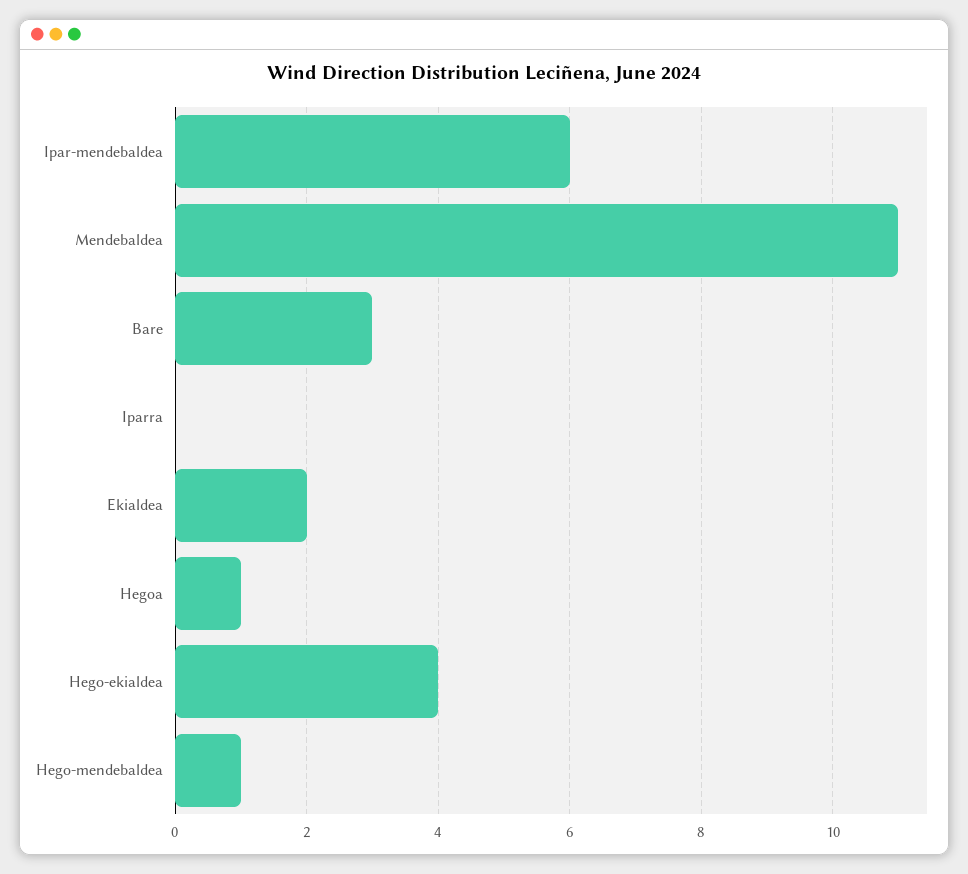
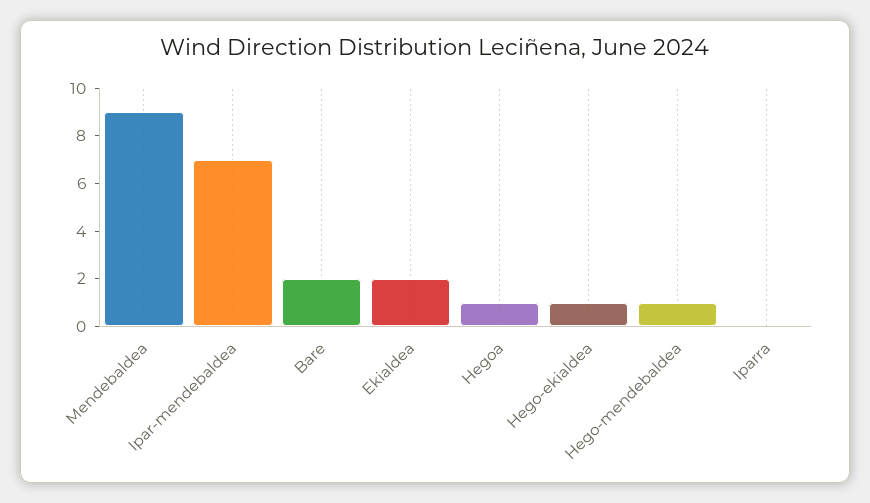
  {
-   "Ipar-mendebaldea": 6,
+   "Ipar-mendebaldea": 7,
-   "Mendebaldea": 11,
+   "Mendebaldea": 9,
-   "Bare": 3,
+   "Bare": 2,
    "Iparra": 0,
    "Ekialdea": 2,
    "Hegoa": 1,
-   "Hego-ekialdea": 4,
+   "Hego-ekialdea": 1,
    "Hego-mendebaldea": 1
  }

